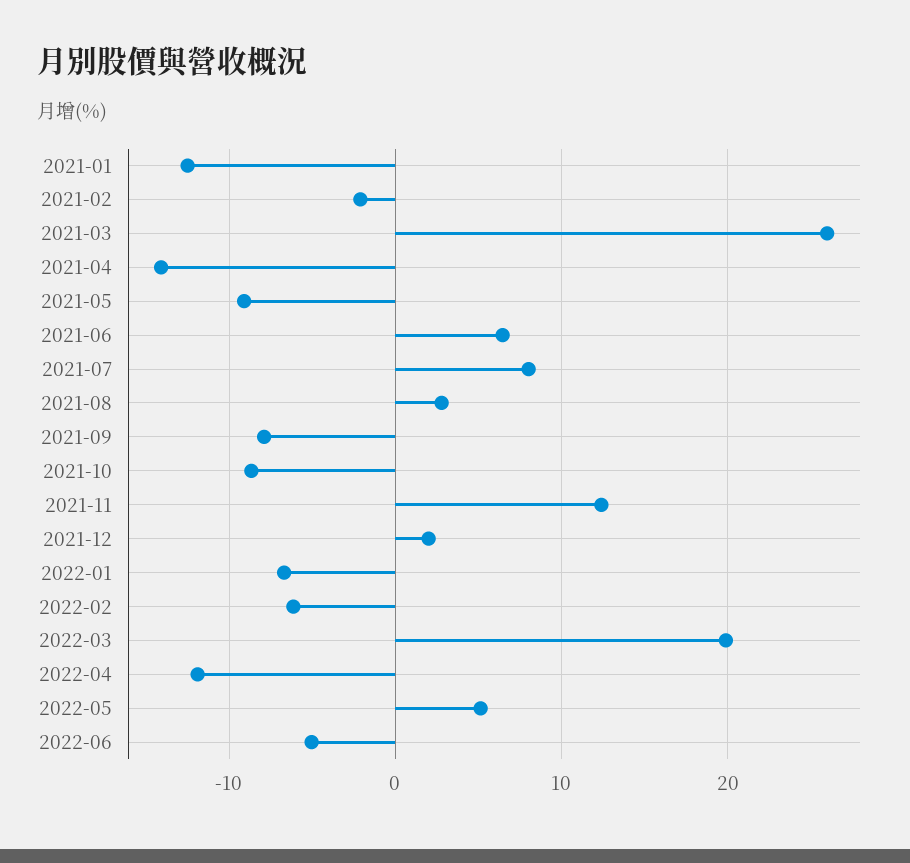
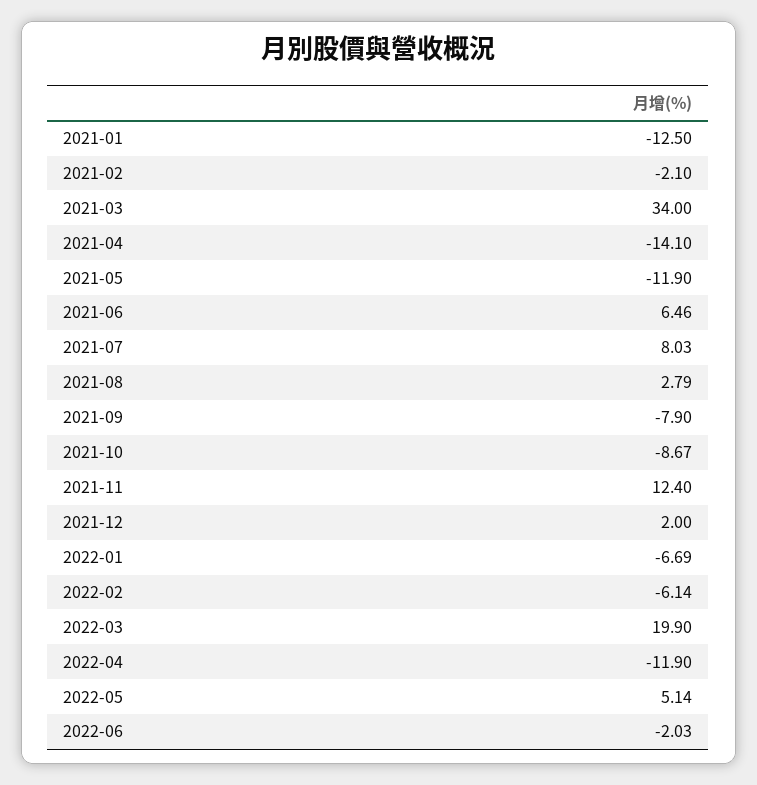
  {
    "2021-01": -12.5,
    "2021-02": -2.1,
-   "2021-03": 26,
+   "2021-03": 34,
    "2021-04": -14.1,
-   "2021-05": -9,
+   "2021-05": -11.9,
    "2021-06": 6.46,
    "2021-07": 8.03,
    "2021-08": 2.79,
    "2021-09": -7.9,
    "2021-10": -8.67,
    "2021-11": 12.4,
    "2021-12": 2,
    "2022-01": -6.69,
    "2022-02": -6.14,
    "2022-03": 19.9,
    "2022-04": -11.9,
    "2022-05": 5.14,
-   "2022-06": -5
+   "2022-06": -2.03
  }

